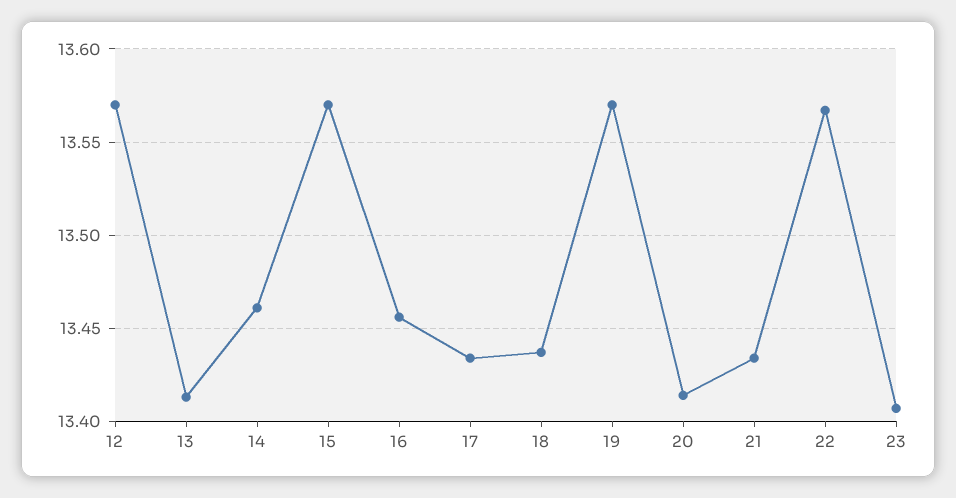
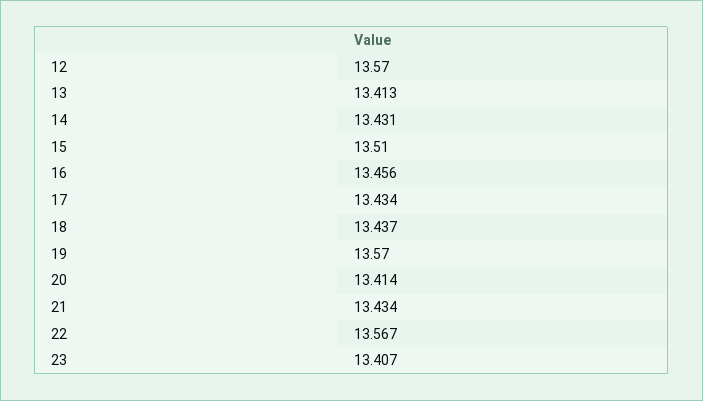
  {
    "12": 13.57,
    "13": 13.413,
-   "14": 13.46,
+   "14": 13.431,
-   "15": 13.57,
+   "15": 13.51,
    "16": 13.456,
    "17": 13.434,
    "18": 13.437,
    "19": 13.57,
    "20": 13.414,
    "21": 13.434,
    "22": 13.567,
    "23": 13.407
  }

